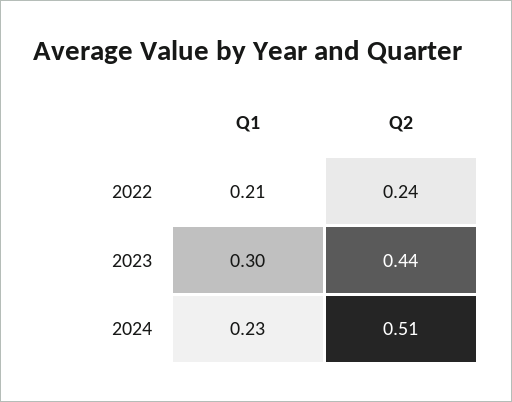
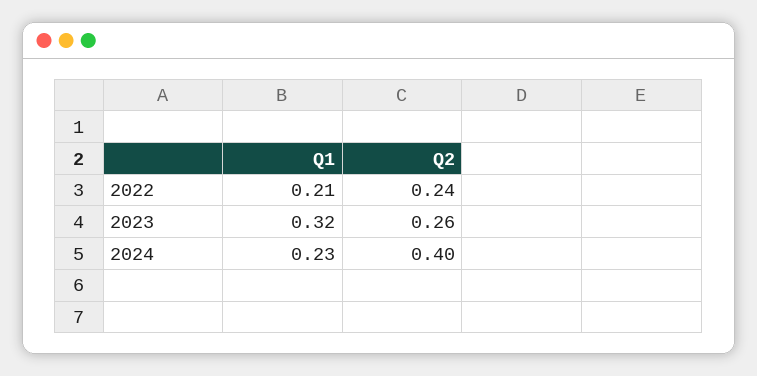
  {
    "Q1": {
      "2022": 0.21,
-     "2023": 0.3,
+     "2023": 0.32,
      "2024": 0.23
    },
    "Q2": {
      "2022": 0.24,
-     "2023": 0.44,
+     "2023": 0.26,
-     "2024": 0.51
+     "2024": 0.4
    }
  }

